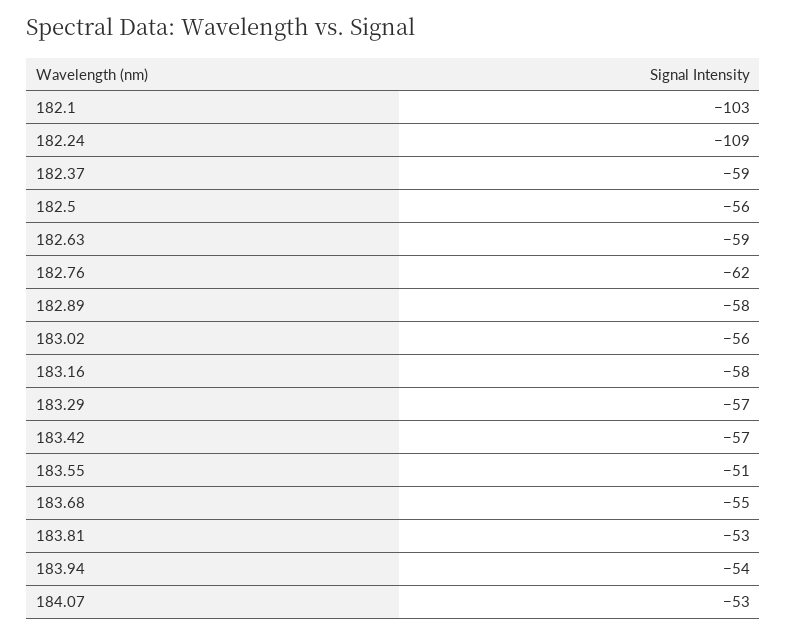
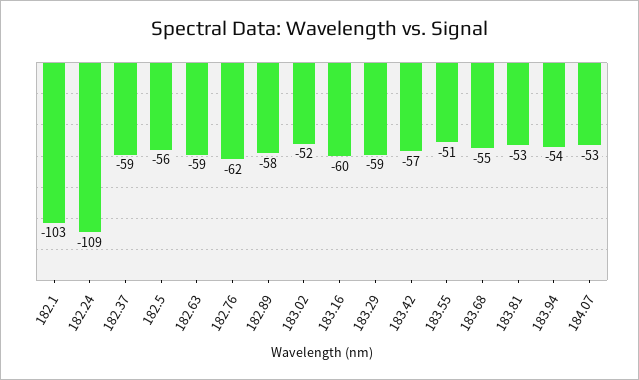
  {
    "182.1": -103,
    "182.24": -109,
    "182.37": -59,
    "182.5": -56,
    "182.63": -59,
    "182.76": -62,
    "182.89": -58,
-   "183.02": -56,
+   "183.02": -52,
-   "183.16": -58,
+   "183.16": -60,
-   "183.29": -57,
+   "183.29": -59,
    "183.42": -57,
    "183.55": -51,
    "183.68": -55,
    "183.81": -53,
    "183.94": -54,
    "184.07": -53
  }

